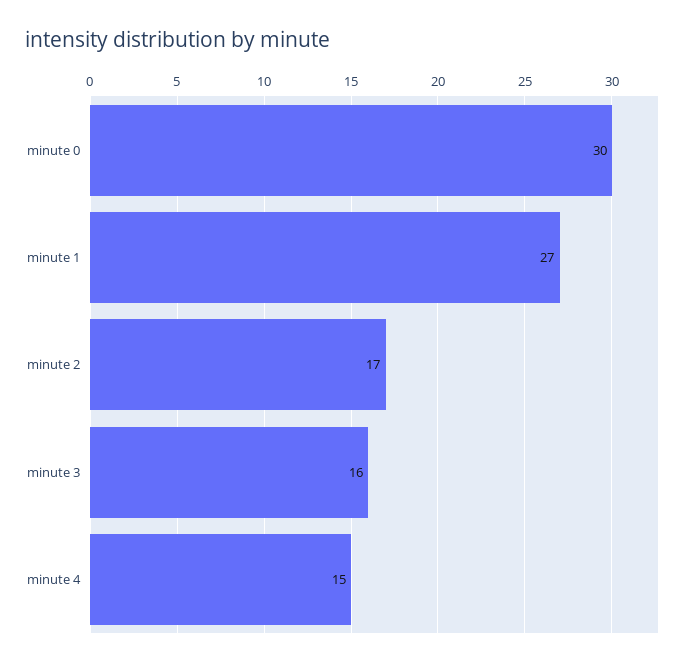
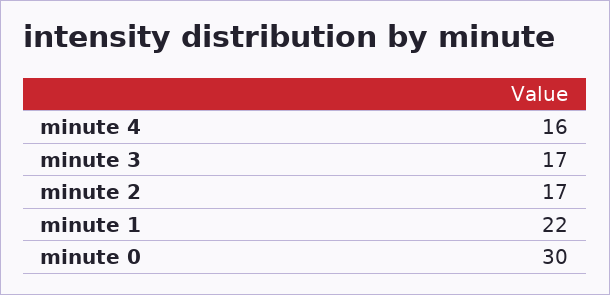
  {
    "minute 0": 30,
-   "minute 1": 27,
+   "minute 1": 22,
    "minute 2": 17,
-   "minute 3": 16,
+   "minute 3": 17,
-   "minute 4": 15
+   "minute 4": 16
  }

